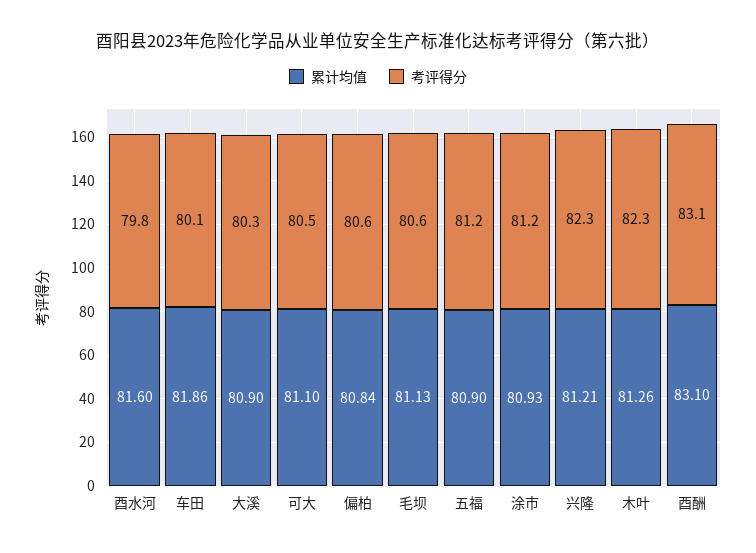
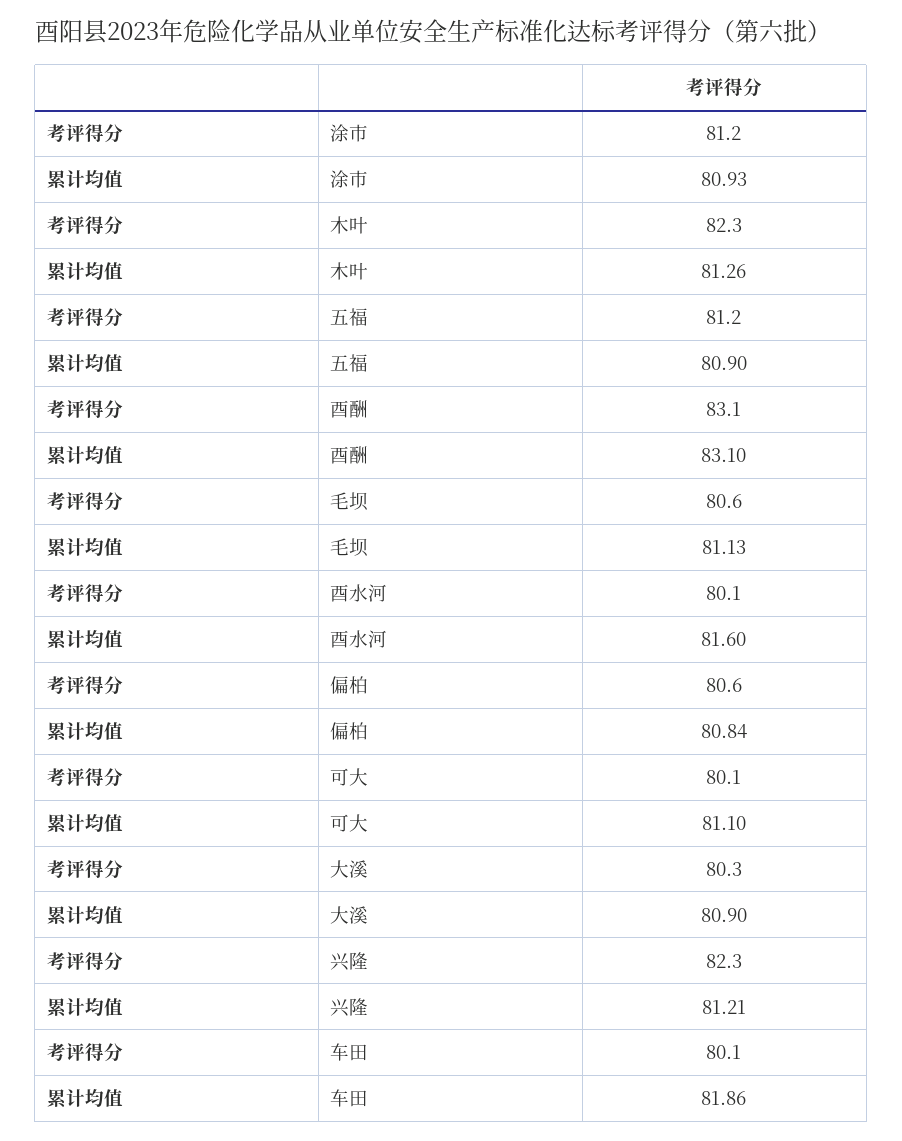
  {
    "累计均值": {
      "酉水河": 81.6,
      "车田": 81.86,
      "大溪": 80.9,
      "可大": 81.1,
      "偏柏": 80.84,
      "毛坝": 81.13,
      "五福": 80.9,
      "涂市": 80.93,
      "兴隆": 81.21,
      "木叶": 81.26,
      "酉酬": 83.1
    },
    "考评得分": {
-     "酉水河": 79.8,
+     "酉水河": 80.1,
      "车田": 80.1,
      "大溪": 80.3,
-     "可大": 80.5,
+     "可大": 80.1,
      "偏柏": 80.6,
      "毛坝": 80.6,
      "五福": 81.2,
      "涂市": 81.2,
      "兴隆": 82.3,
      "木叶": 82.3,
      "酉酬": 83.1
    }
  }

